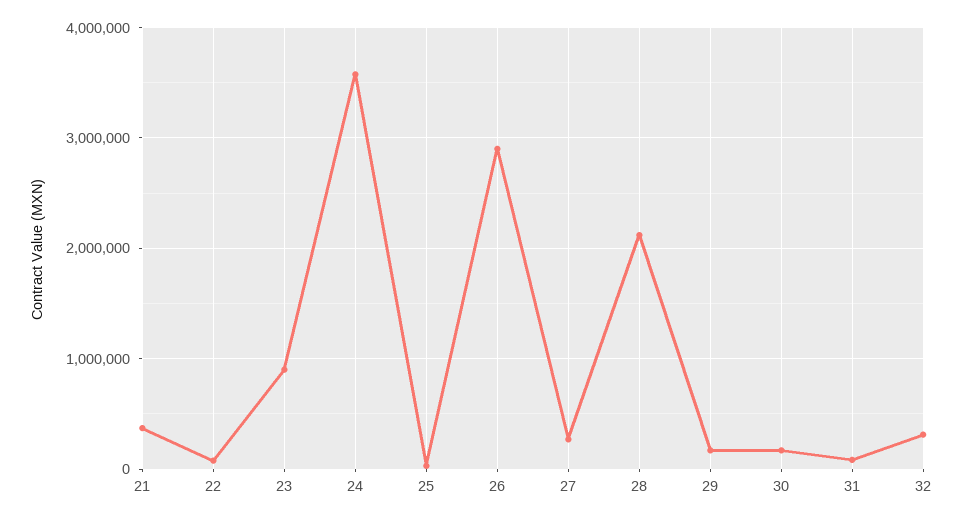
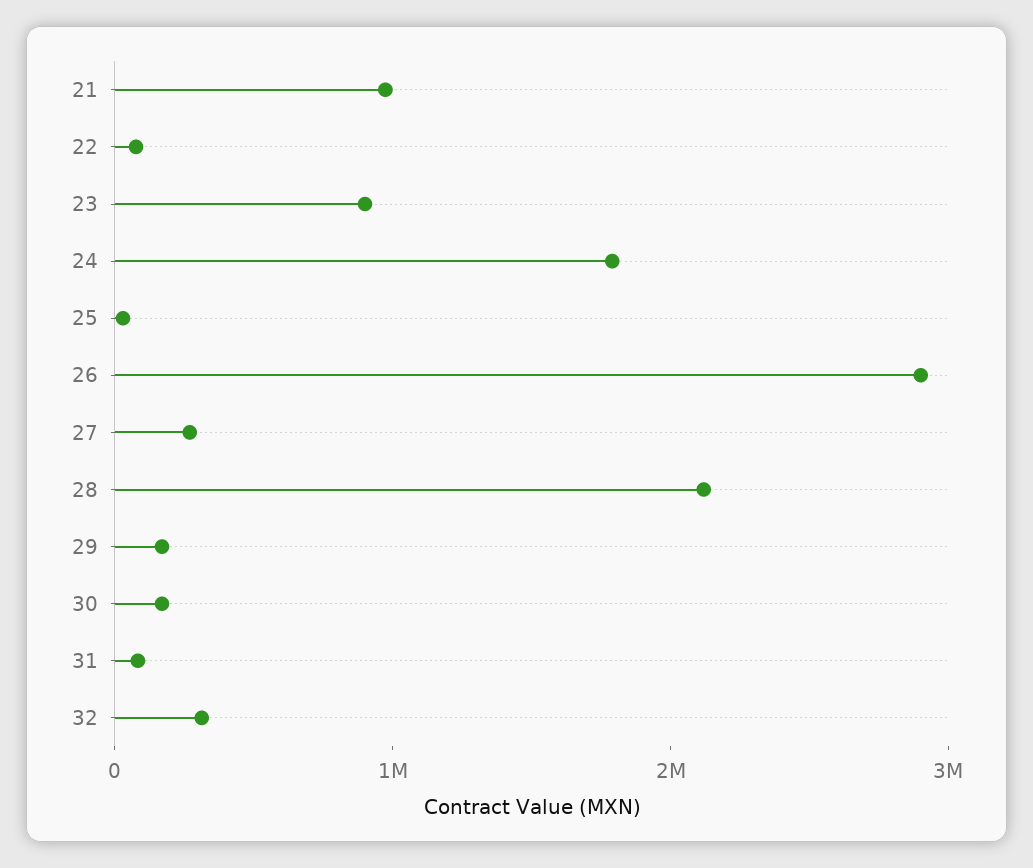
  {
-   "21": 400000,
+   "21": 1000000,
    "22": 100000,
    "23": 900000,
-   "24": 3600000,
+   "24": 1800000,
    "25": 0,
    "26": 2900000,
    "27": 300000,
    "28": 2100000,
    "29": 200000,
    "30": 200000,
    "31": 100000,
    "32": 300000
  }

